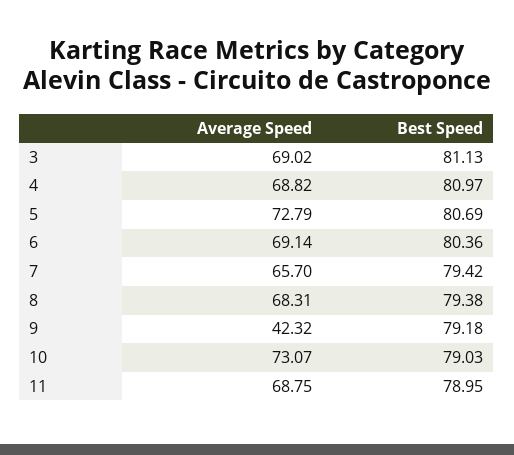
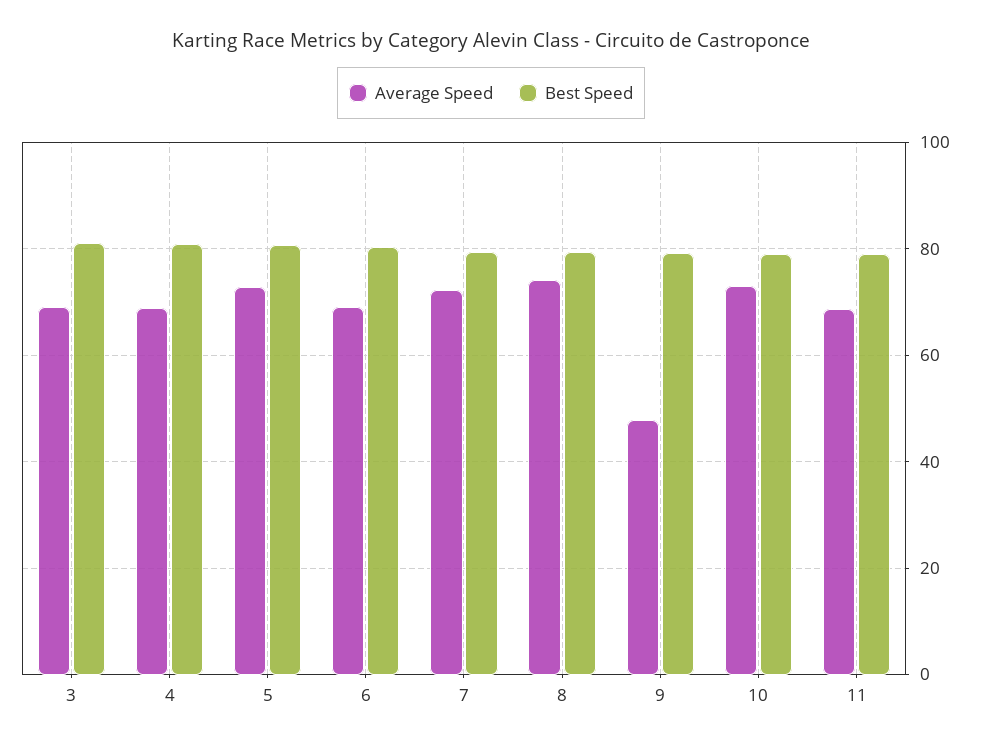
  {
    "Average Speed": {
      "3": 69.02,
      "4": 68.82,
      "5": 72.79,
      "6": 69.14,
-     "7": 65.7,
+     "7": 72,
-     "8": 68.31,
+     "8": 74,
-     "9": 42.32,
+     "9": 48,
      "10": 73.07,
      "11": 68.75
    },
    "Best Speed": {
      "3": 81.13,
      "4": 80.97,
      "5": 80.69,
      "6": 80.36,
      "7": 79.42,
      "8": 79.38,
      "9": 79.18,
      "10": 79.03,
      "11": 78.95
    }
  }

